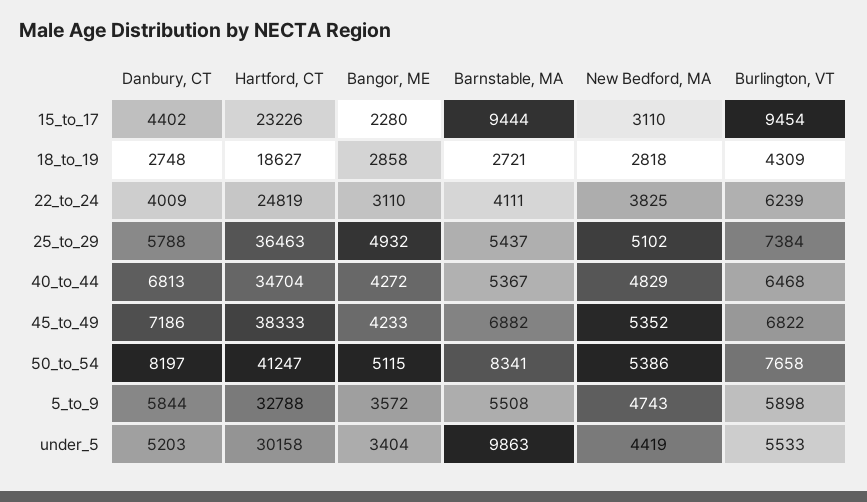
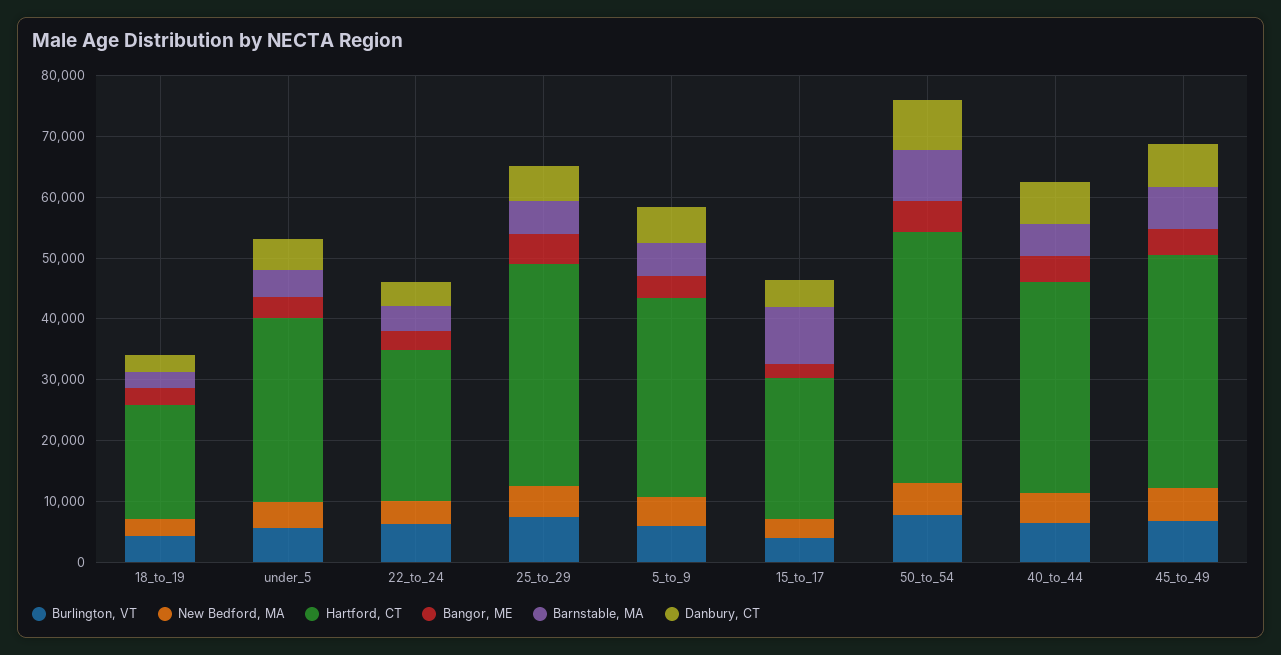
  {
    "Danbury, CT": {
      "15_to_17": 4402,
      "18_to_19": 2748,
      "22_to_24": 4009,
      "25_to_29": 5788,
      "40_to_44": 6813,
      "45_to_49": 7186,
      "50_to_54": 8197,
      "5_to_9": 5844,
      "under_5": 5203
    },
    "Hartford, CT": {
      "15_to_17": 23226,
      "18_to_19": 18627,
      "22_to_24": 24819,
      "25_to_29": 36463,
      "40_to_44": 34704,
      "45_to_49": 38333,
      "50_to_54": 41247,
      "5_to_9": 32788,
      "under_5": 30158
    },
    "Bangor, ME": {
      "15_to_17": 2280,
      "18_to_19": 2858,
      "22_to_24": 3110,
      "25_to_29": 4932,
      "40_to_44": 4272,
      "45_to_49": 4233,
      "50_to_54": 5115,
      "5_to_9": 3572,
      "under_5": 3404
    },
    "Barnstable, MA": {
      "15_to_17": 9444,
      "18_to_19": 2721,
      "22_to_24": 4111,
      "25_to_29": 5437,
      "40_to_44": 5367,
      "45_to_49": 6882,
      "50_to_54": 8341,
      "5_to_9": 5508,
-     "under_5": 9863
+     "under_5": 4000
    },
    "New Bedford, MA": {
      "15_to_17": 3110,
      "18_to_19": 2818,
      "22_to_24": 3825,
      "25_to_29": 5102,
      "40_to_44": 4829,
      "45_to_49": 5352,
      "50_to_54": 5386,
      "5_to_9": 4743,
      "under_5": 4419
    },
    "Burlington, VT": {
-     "15_to_17": 9454,
+     "15_to_17": 4000,
      "18_to_19": 4309,
      "22_to_24": 6239,
      "25_to_29": 7384,
      "40_to_44": 6468,
      "45_to_49": 6822,
      "50_to_54": 7658,
      "5_to_9": 5898,
      "under_5": 5533
    }
  }

